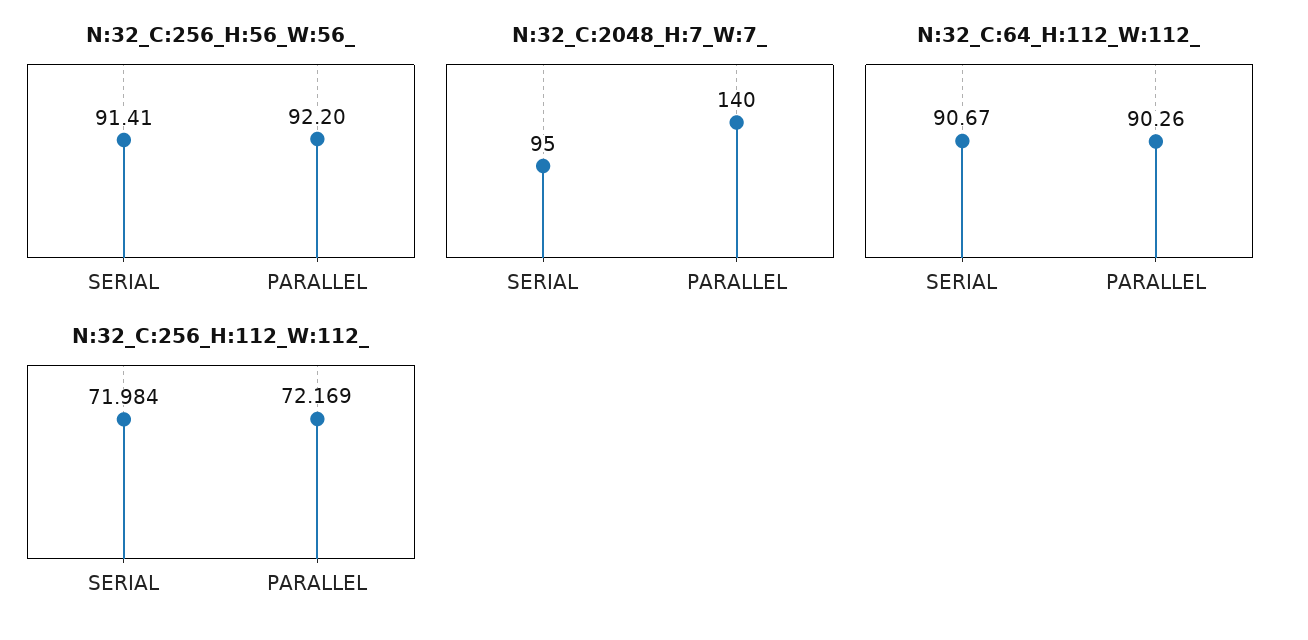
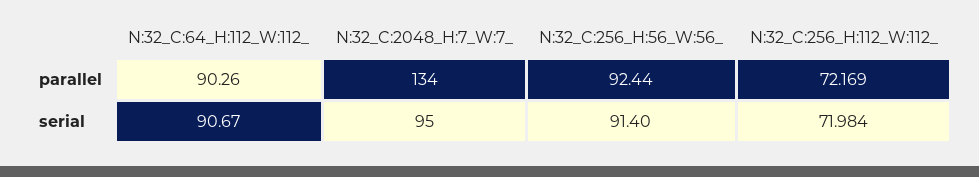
  {
    "N:32_C:256_H:56_W:56_": {
-     "SERIAL": 91.41,
+     "SERIAL": 91.4,
-     "PARALLEL": 92.2
+     "PARALLEL": 92.44
    },
    "N:32_C:2048_H:7_W:7_": {
      "SERIAL": 95,
-     "PARALLEL": 140
+     "PARALLEL": 134
    },
    "N:32_C:64_H:112_W:112_": {
      "SERIAL": 90.67,
      "PARALLEL": 90.26
    },
    "N:32_C:256_H:112_W:112_": {
      "SERIAL": 71.984,
      "PARALLEL": 72.169
    }
  }

